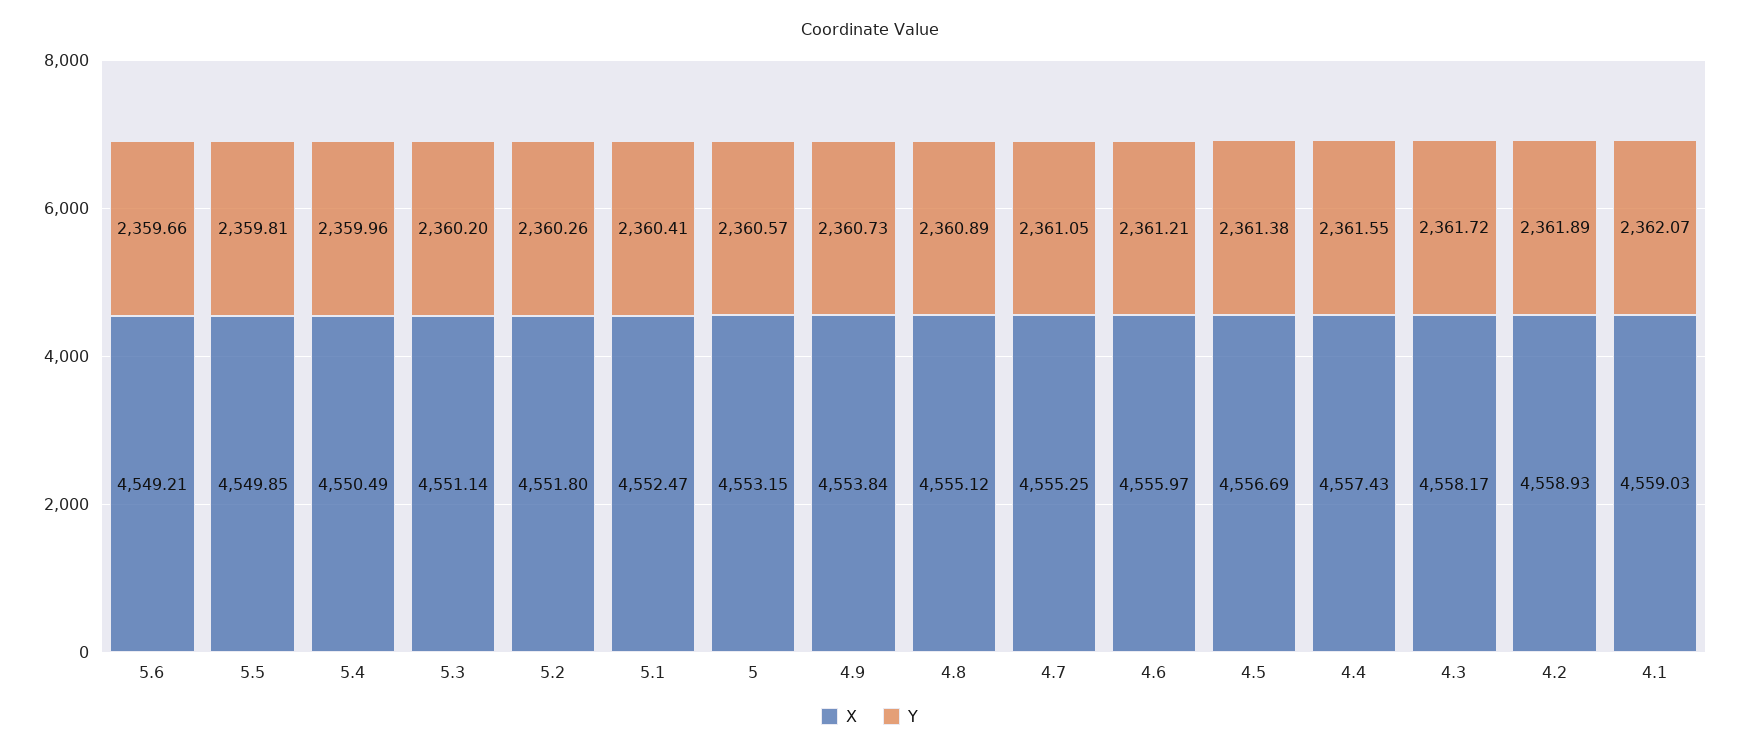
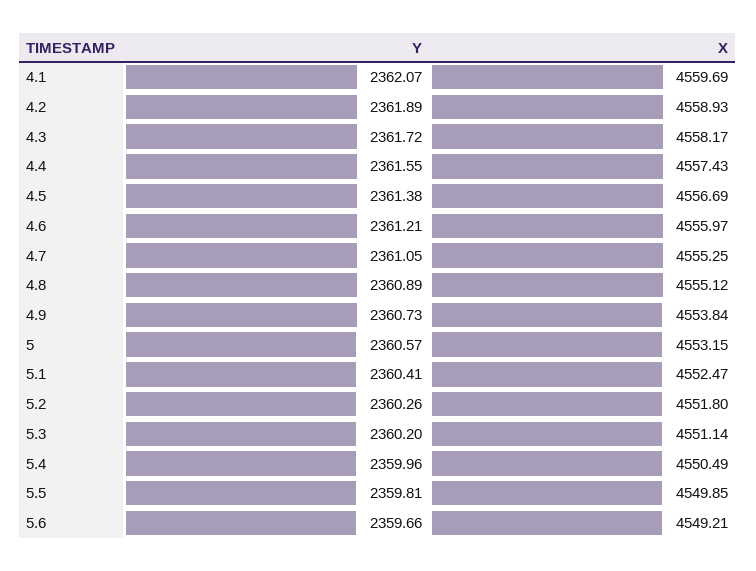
  {
    "X": {
      "5.6": 4549.21,
      "5.5": 4549.85,
      "5.4": 4550.49,
      "5.3": 4551.14,
      "5.2": 4551.8,
      "5.1": 4552.47,
      "5": 4553.15,
      "4.9": 4553.84,
      "4.8": 4555.12,
      "4.7": 4555.25,
      "4.6": 4555.97,
      "4.5": 4556.69,
      "4.4": 4557.43,
      "4.3": 4558.17,
      "4.2": 4558.93,
-     "4.1": 4559.03
+     "4.1": 4559.69
    },
    "Y": {
      "5.6": 2359.66,
      "5.5": 2359.81,
      "5.4": 2359.96,
      "5.3": 2360.2,
      "5.2": 2360.26,
      "5.1": 2360.41,
      "5": 2360.57,
      "4.9": 2360.73,
      "4.8": 2360.89,
      "4.7": 2361.05,
      "4.6": 2361.21,
      "4.5": 2361.38,
      "4.4": 2361.55,
      "4.3": 2361.72,
      "4.2": 2361.89,
      "4.1": 2362.07
    }
  }

